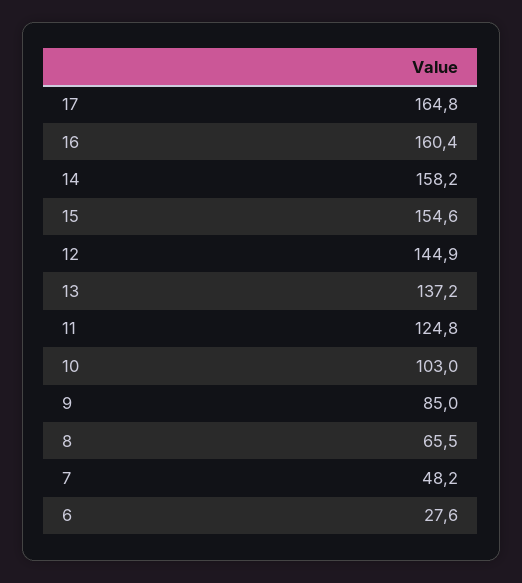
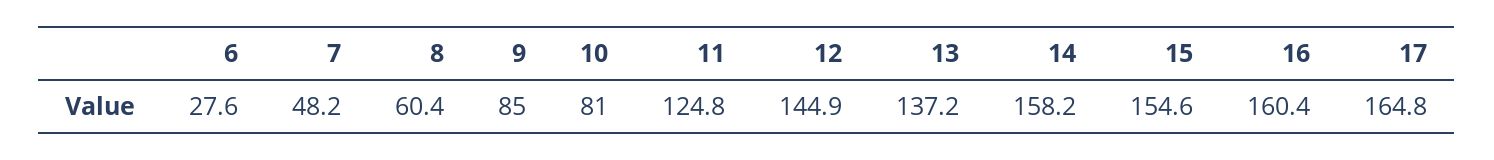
  {
    "17": 164.8,
    "16": 160.4,
    "14": 158.2,
    "15": 154.6,
    "12": 144.9,
    "13": 137.2,
    "11": 124.8,
-   "10": 103,
+   "10": 81,
    "9": 85,
-   "8": 65.5,
+   "8": 60.4,
    "7": 48.2,
    "6": 27.6
  }

